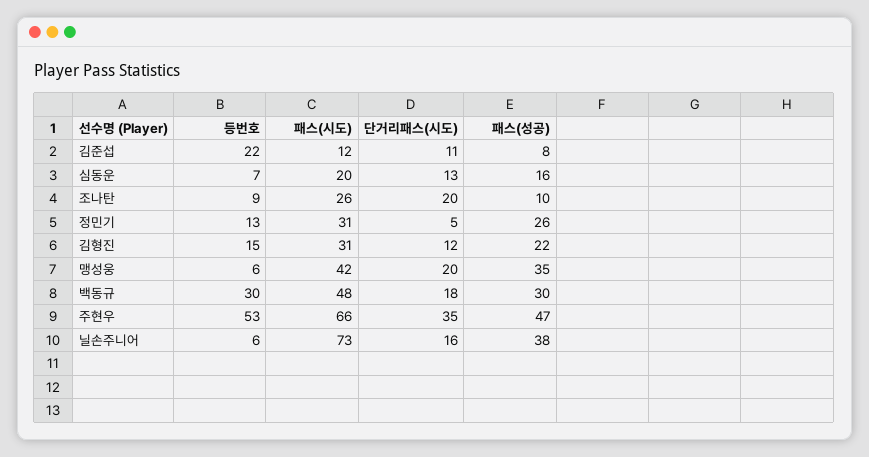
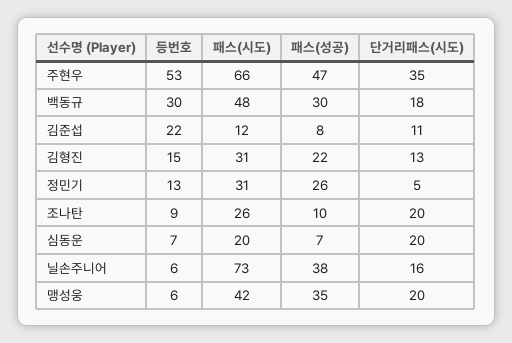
  {
    "등번호": {
      "김준섭": 22,
      "심동운": 7,
      "조나탄": 9,
      "정민기": 13,
      "김형진": 15,
      "맹성웅": 6,
      "백동규": 30,
      "주현우": 53,
      "닐손주니어": 6
    },
    "패스(시도)": {
      "김준섭": 12,
      "심동운": 20,
      "조나탄": 26,
      "정민기": 31,
      "김형진": 31,
      "맹성웅": 42,
      "백동규": 48,
      "주현우": 66,
      "닐손주니어": 73
    },
    "단거리패스(시도)": {
      "김준섭": 11,
-     "심동운": 13,
+     "심동운": 20,
      "조나탄": 20,
      "정민기": 5,
-     "김형진": 12,
+     "김형진": 13,
      "맹성웅": 20,
      "백동규": 18,
      "주현우": 35,
      "닐손주니어": 16
    },
    "패스(성공)": {
      "김준섭": 8,
-     "심동운": 16,
+     "심동운": 7,
      "조나탄": 10,
      "정민기": 26,
      "김형진": 22,
      "맹성웅": 35,
      "백동규": 30,
      "주현우": 47,
      "닐손주니어": 38
    }
  }

